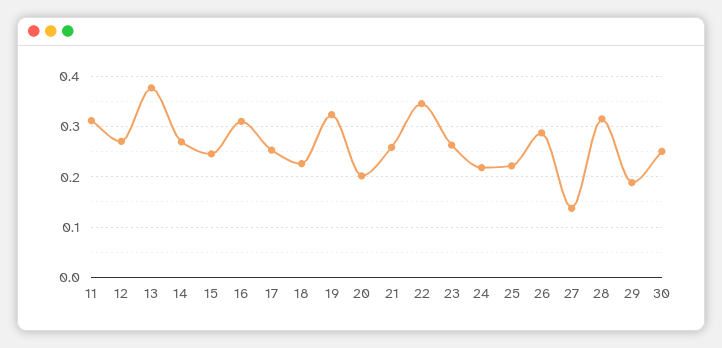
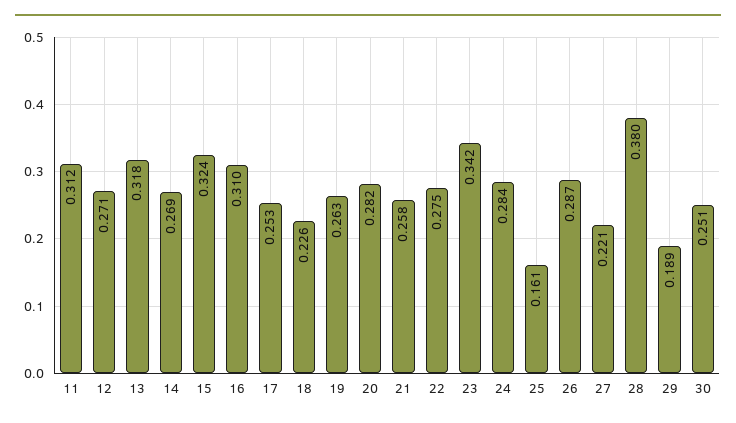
  {
    "11": 0.312,
    "12": 0.271,
-   "13": 0.38,
+   "13": 0.318,
    "14": 0.269,
-   "15": 0.24,
+   "15": 0.324,
    "16": 0.31,
    "17": 0.253,
    "18": 0.226,
-   "19": 0.32,
+   "19": 0.263,
-   "20": 0.2,
+   "20": 0.282,
    "21": 0.258,
-   "22": 0.34,
+   "22": 0.275,
-   "23": 0.26,
+   "23": 0.342,
-   "24": 0.22,
+   "24": 0.284,
-   "25": 0.22,
+   "25": 0.161,
    "26": 0.287,
-   "27": 0.14,
+   "27": 0.221,
-   "28": 0.32,
+   "28": 0.38,
    "29": 0.189,
    "30": 0.251
  }

